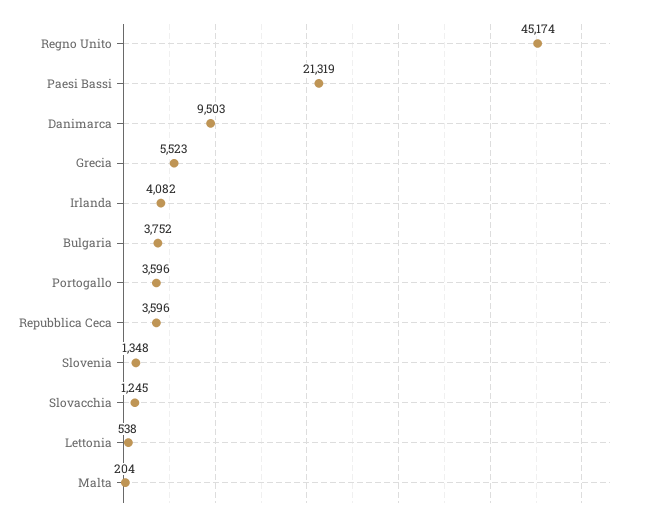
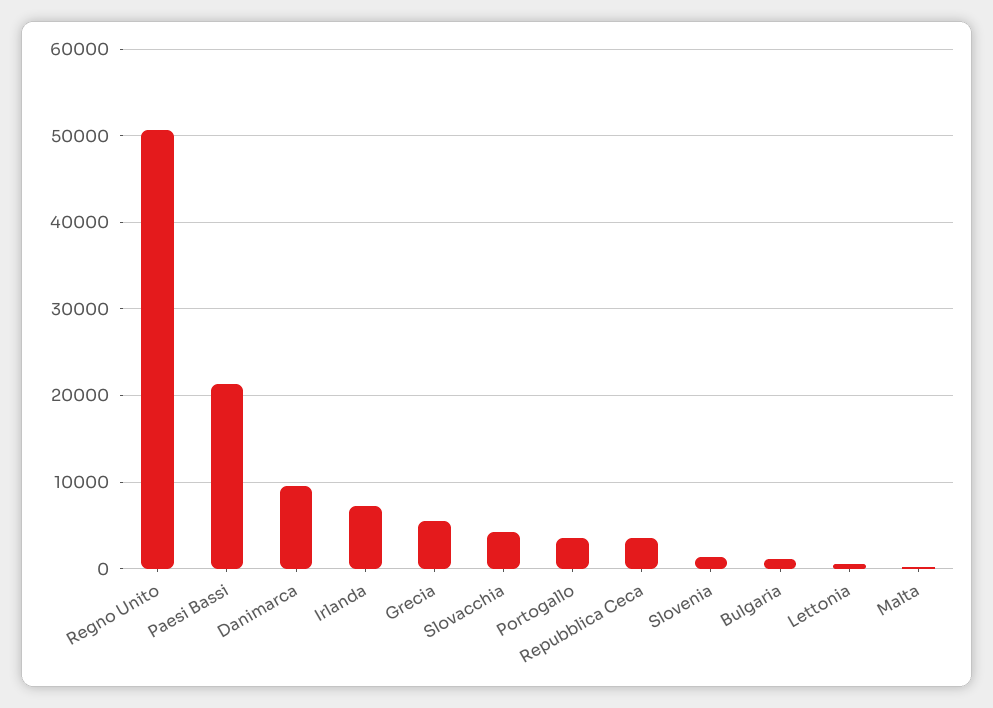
  {
-   "Regno Unito": 45174,
+   "Regno Unito": 51000,
    "Paesi Bassi": 21319,
    "Danimarca": 9503,
    "Grecia": 5523,
-   "Irlanda": 4082,
+   "Irlanda": 7000,
-   "Bulgaria": 3752,
+   "Bulgaria": 1000,
    "Portogallo": 3596,
    "Repubblica Ceca": 3596,
    "Slovenia": 1348,
-   "Slovacchia": 1245,
+   "Slovacchia": 4000,
    "Lettonia": 538,
    "Malta": 204
  }

